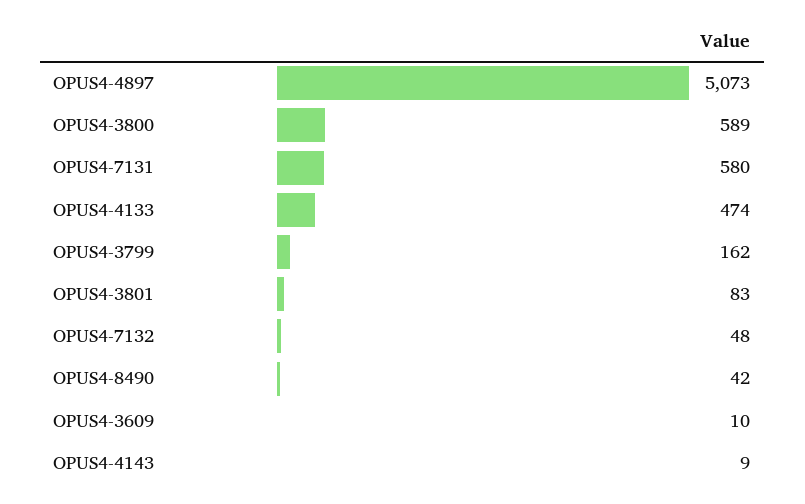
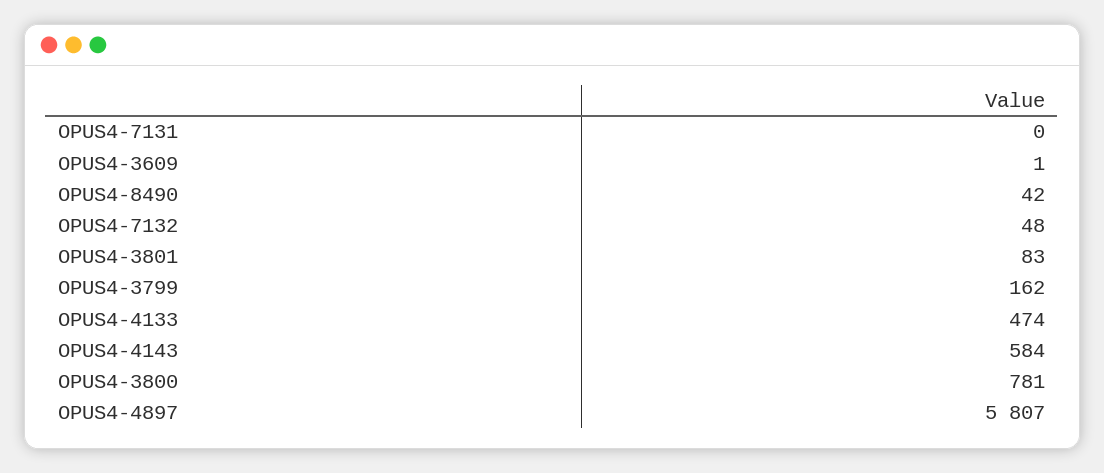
  {
-   "OPUS4-4897": 5073,
+   "OPUS4-4897": 5807,
-   "OPUS4-3800": 589,
+   "OPUS4-3800": 781,
-   "OPUS4-7131": 580,
+   "OPUS4-7131": 0,
    "OPUS4-4133": 474,
    "OPUS4-3799": 162,
    "OPUS4-3801": 83,
    "OPUS4-7132": 48,
    "OPUS4-8490": 42,
-   "OPUS4-3609": 10,
+   "OPUS4-3609": 1,
-   "OPUS4-4143": 9
+   "OPUS4-4143": 584
  }

